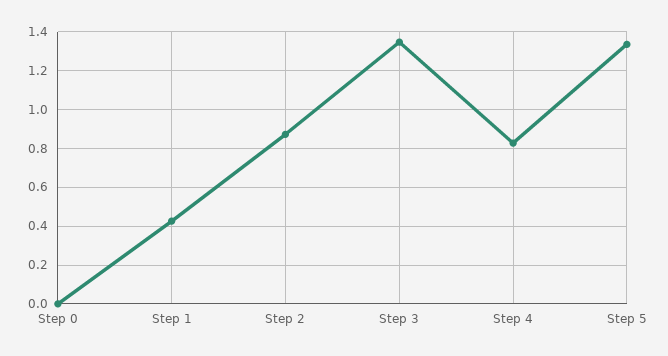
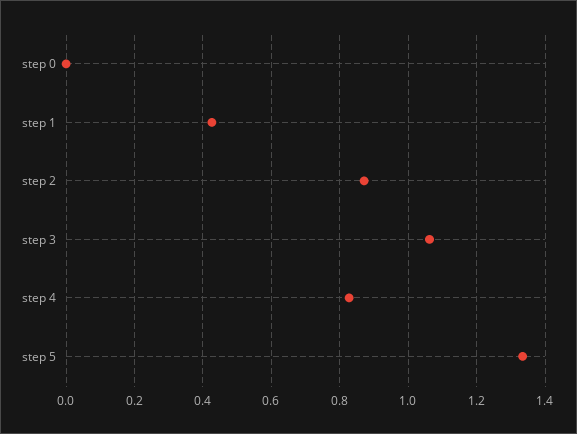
  {
    "Step 0": 0,
    "Step 1": 0.42,
    "Step 2": 0.88,
-   "Step 3": 1.35,
+   "Step 3": 1.06,
    "Step 4": 0.82,
    "Step 5": 1.34
  }

